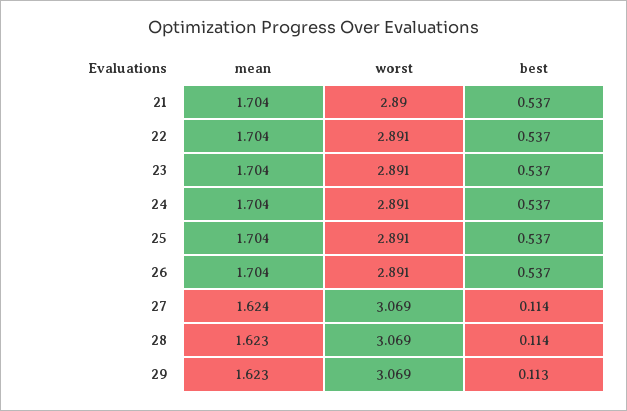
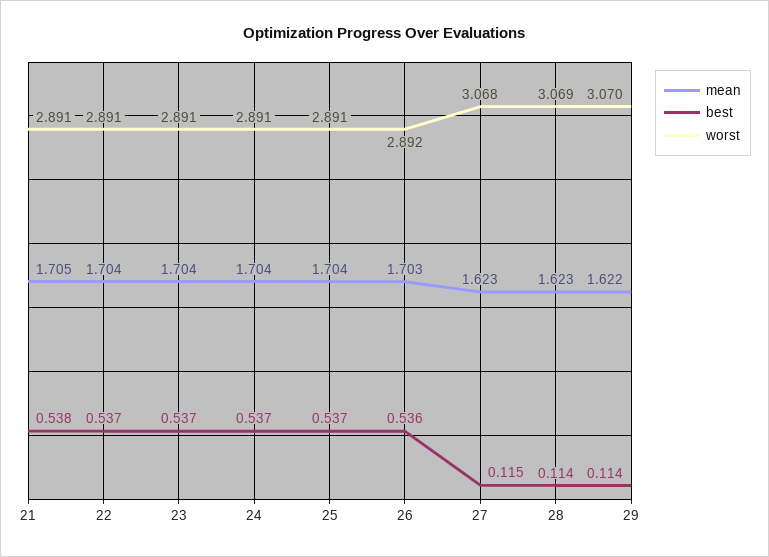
  {
    "mean": {
-     "21": 1.704,
+     "21": 1.705,
      "22": 1.704,
      "23": 1.704,
      "24": 1.704,
      "25": 1.704,
-     "26": 1.704,
+     "26": 1.703,
-     "27": 1.624,
+     "27": 1.623,
      "28": 1.623,
-     "29": 1.623
+     "29": 1.622
    },
    "worst": {
-     "21": 2.89,
+     "21": 2.891,
      "22": 2.891,
      "23": 2.891,
      "24": 2.891,
      "25": 2.891,
-     "26": 2.891,
+     "26": 2.892,
-     "27": 3.069,
+     "27": 3.068,
      "28": 3.069,
-     "29": 3.069
+     "29": 3.07
    },
    "best": {
-     "21": 0.537,
+     "21": 0.538,
      "22": 0.537,
      "23": 0.537,
      "24": 0.537,
      "25": 0.537,
-     "26": 0.537,
+     "26": 0.536,
-     "27": 0.114,
+     "27": 0.115,
      "28": 0.114,
-     "29": 0.113
+     "29": 0.114
    }
  }

